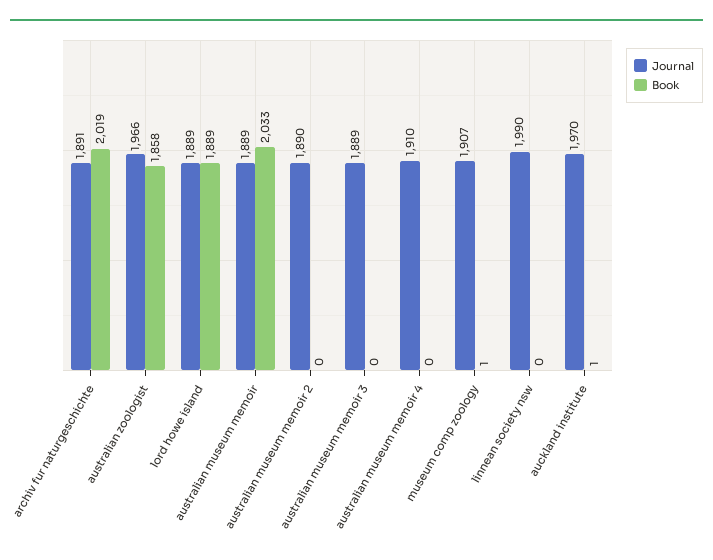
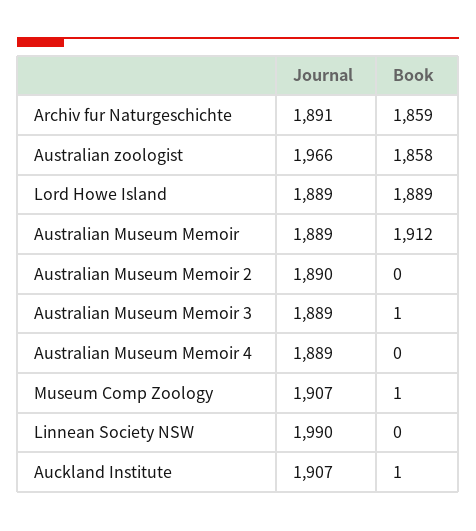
  {
    "Journal": {
      "archiv fur naturgeschichte": 1891,
      "australian zoologist": 1966,
      "lord howe island": 1889,
      "australian museum memoir": 1889,
      "australian museum memoir 2": 1890,
      "australian museum memoir 3": 1889,
-     "australian museum memoir 4": 1910,
+     "australian museum memoir 4": 1889,
      "museum comp zoology": 1907,
      "linnean society nsw": 1990,
-     "auckland institute": 1970
+     "auckland institute": 1907
    },
    "Book": {
-     "archiv fur naturgeschichte": 2019,
+     "archiv fur naturgeschichte": 1859,
      "australian zoologist": 1858,
      "lord howe island": 1889,
-     "australian museum memoir": 2033,
+     "australian museum memoir": 1912,
      "australian museum memoir 2": 0,
-     "australian museum memoir 3": 0,
+     "australian museum memoir 3": 1,
      "australian museum memoir 4": 0,
      "museum comp zoology": 1,
      "linnean society nsw": 0,
      "auckland institute": 1
    }
  }

